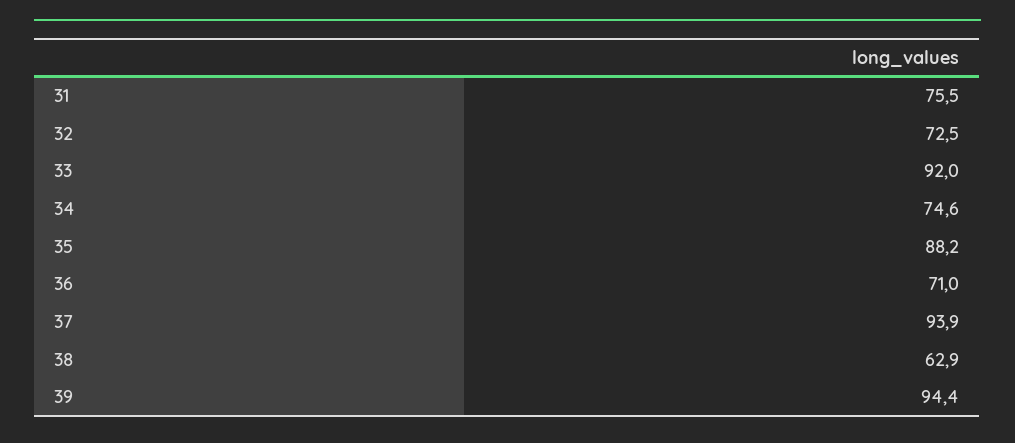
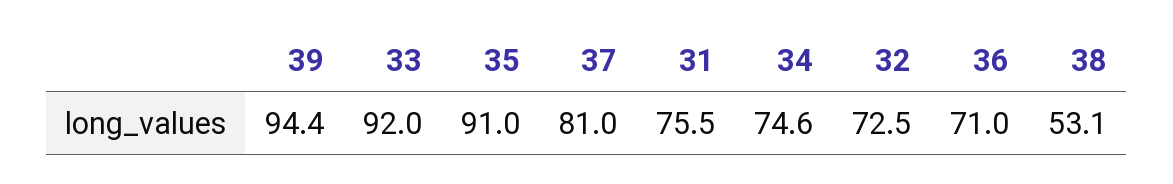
  {
    "31": 75.5,
    "32": 72.5,
    "33": 92,
    "34": 74.6,
-   "35": 88.2,
+   "35": 91,
    "36": 71,
-   "37": 93.9,
+   "37": 81,
-   "38": 62.9,
+   "38": 53.1,
    "39": 94.4
  }

